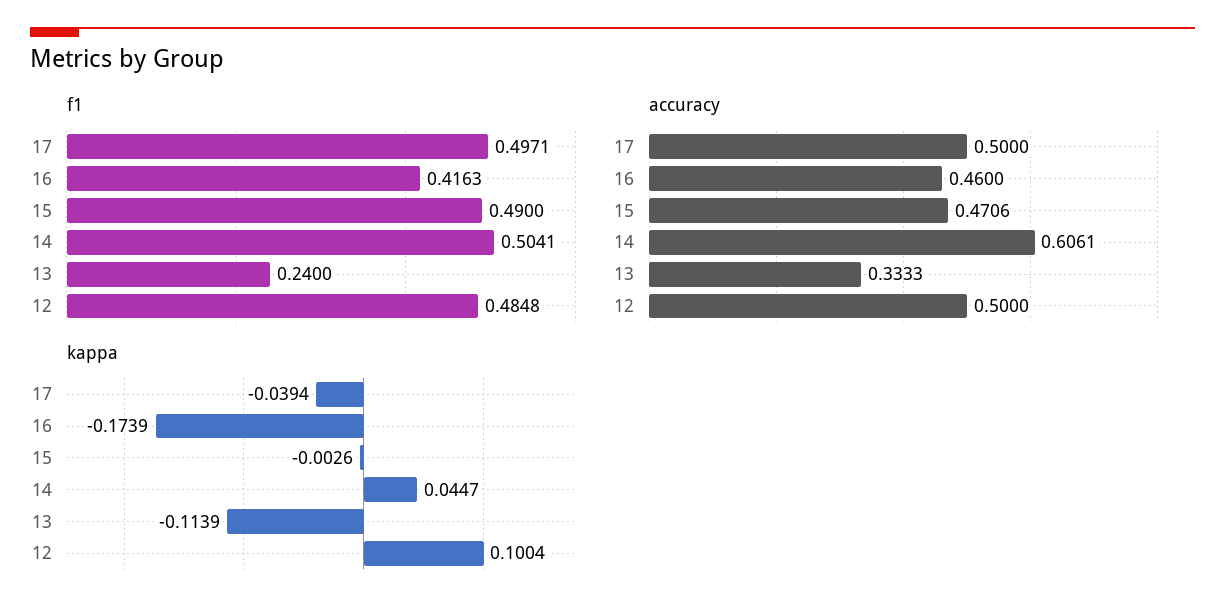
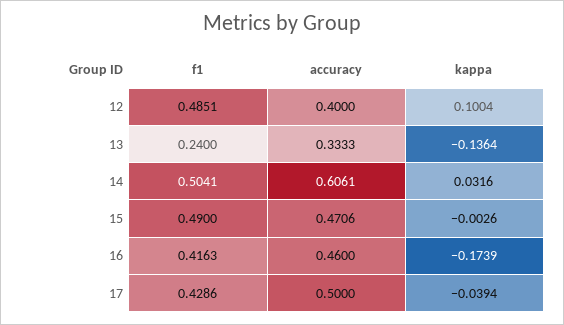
  {
    "f1": {
-     "17": 0.4971,
+     "17": 0.4286,
      "16": 0.4163,
      "15": 0.49,
      "14": 0.5041,
      "13": 0.24,
-     "12": 0.4848
+     "12": 0.4851
    },
    "accuracy": {
      "17": 0.5,
      "16": 0.46,
      "15": 0.4706,
      "14": 0.6061,
      "13": 0.3333,
-     "12": 0.5
+     "12": 0.4
    },
    "kappa": {
      "17": -0.0394,
      "16": -0.1739,
      "15": -0.0026,
-     "14": 0.0447,
+     "14": 0.0316,
-     "13": -0.1139,
+     "13": -0.1364,
      "12": 0.1004
    }
  }

